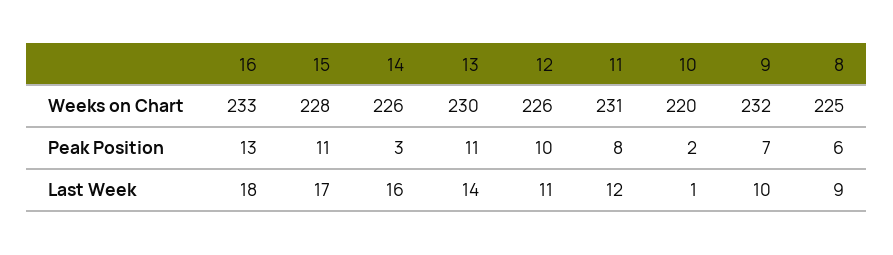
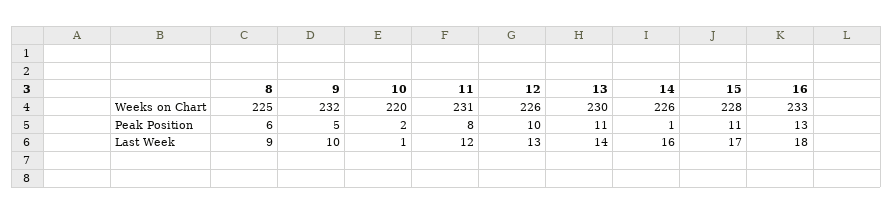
  {
    "16": {
      "Weeks on Chart": 233,
      "Peak Position": 13,
      "Last Week": 18
    },
    "15": {
      "Weeks on Chart": 228,
      "Peak Position": 11,
      "Last Week": 17
    },
    "14": {
      "Weeks on Chart": 226,
-     "Peak Position": 3,
+     "Peak Position": 1,
      "Last Week": 16
    },
    "13": {
      "Weeks on Chart": 230,
      "Peak Position": 11,
      "Last Week": 14
    },
    "12": {
      "Weeks on Chart": 226,
      "Peak Position": 10,
-     "Last Week": 11
+     "Last Week": 13
    },
    "11": {
      "Weeks on Chart": 231,
      "Peak Position": 8,
      "Last Week": 12
    },
    "10": {
      "Weeks on Chart": 220,
      "Peak Position": 2,
      "Last Week": 1
    },
    "9": {
      "Weeks on Chart": 232,
-     "Peak Position": 7,
+     "Peak Position": 5,
      "Last Week": 10
    },
    "8": {
      "Weeks on Chart": 225,
      "Peak Position": 6,
      "Last Week": 9
    }
  }

